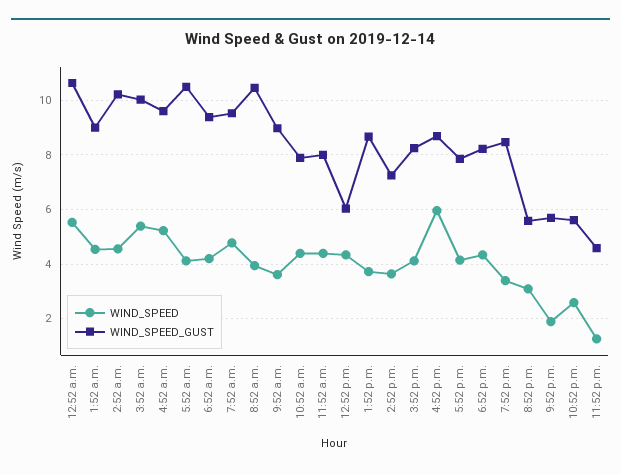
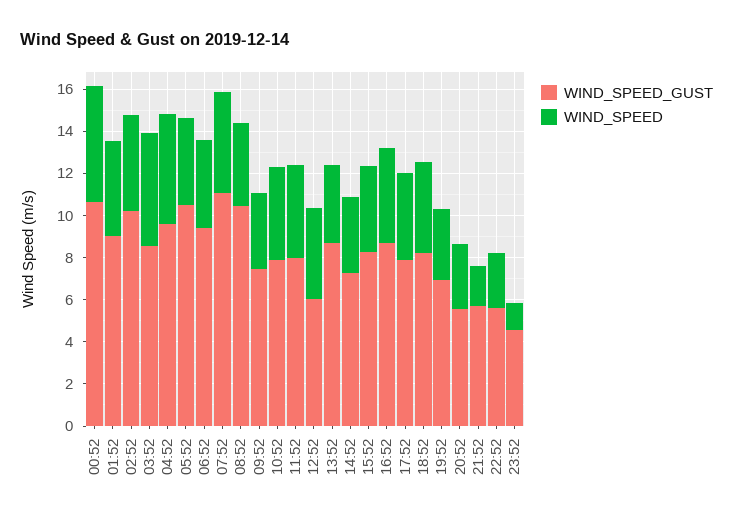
  {
    "WIND_SPEED": {
      "12:52 a.m.": 5.5,
      "1:52 a.m.": 4.5,
      "2:52 a.m.": 4.5,
      "3:52 a.m.": 5.5,
      "4:52 a.m.": 5.25,
      "5:52 a.m.": 4,
      "6:52 a.m.": 4.25,
      "7:52 a.m.": 4.75,
      "8:52 a.m.": 4,
      "9:52 a.m.": 3.5,
      "10:52 a.m.": 4.5,
      "11:52 a.m.": 4.5,
      "12:52 p.m.": 4.25,
      "1:52 p.m.": 3.75,
      "2:52 p.m.": 3.75,
      "3:52 p.m.": 4,
-     "4:52 p.m.": 6,
+     "4:52 p.m.": 4.5,
      "5:52 p.m.": 4.25,
      "6:52 p.m.": 4.25,
      "7:52 p.m.": 3.5,
      "8:52 p.m.": 3,
      "9:52 p.m.": 2,
      "10:52 p.m.": 2.5,
      "11:52 p.m.": 1.25
    },
    "WIND_SPEED_GUST": {
      "12:52 a.m.": 10.75,
      "1:52 a.m.": 9,
      "2:52 a.m.": 10.25,
-     "3:52 a.m.": 10,
+     "3:52 a.m.": 8.5,
      "4:52 a.m.": 9.5,
      "5:52 a.m.": 10.5,
      "6:52 a.m.": 9.5,
-     "7:52 a.m.": 9.5,
+     "7:52 a.m.": 11,
      "8:52 a.m.": 10.5,
-     "9:52 a.m.": 9,
+     "9:52 a.m.": 7.5,
      "10:52 a.m.": 8,
      "11:52 a.m.": 8,
      "12:52 p.m.": 6,
      "1:52 p.m.": 8.75,
      "2:52 p.m.": 7.25,
      "3:52 p.m.": 8.25,
      "4:52 p.m.": 8.75,
      "5:52 p.m.": 7.75,
      "6:52 p.m.": 8.25,
-     "7:52 p.m.": 8.5,
+     "7:52 p.m.": 7,
      "8:52 p.m.": 5.5,
      "9:52 p.m.": 5.75,
      "10:52 p.m.": 5.5,
      "11:52 p.m.": 4.5
    }
  }

